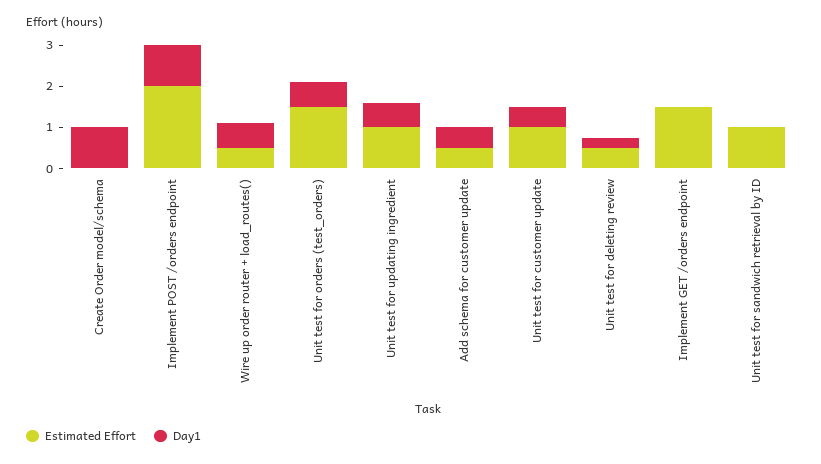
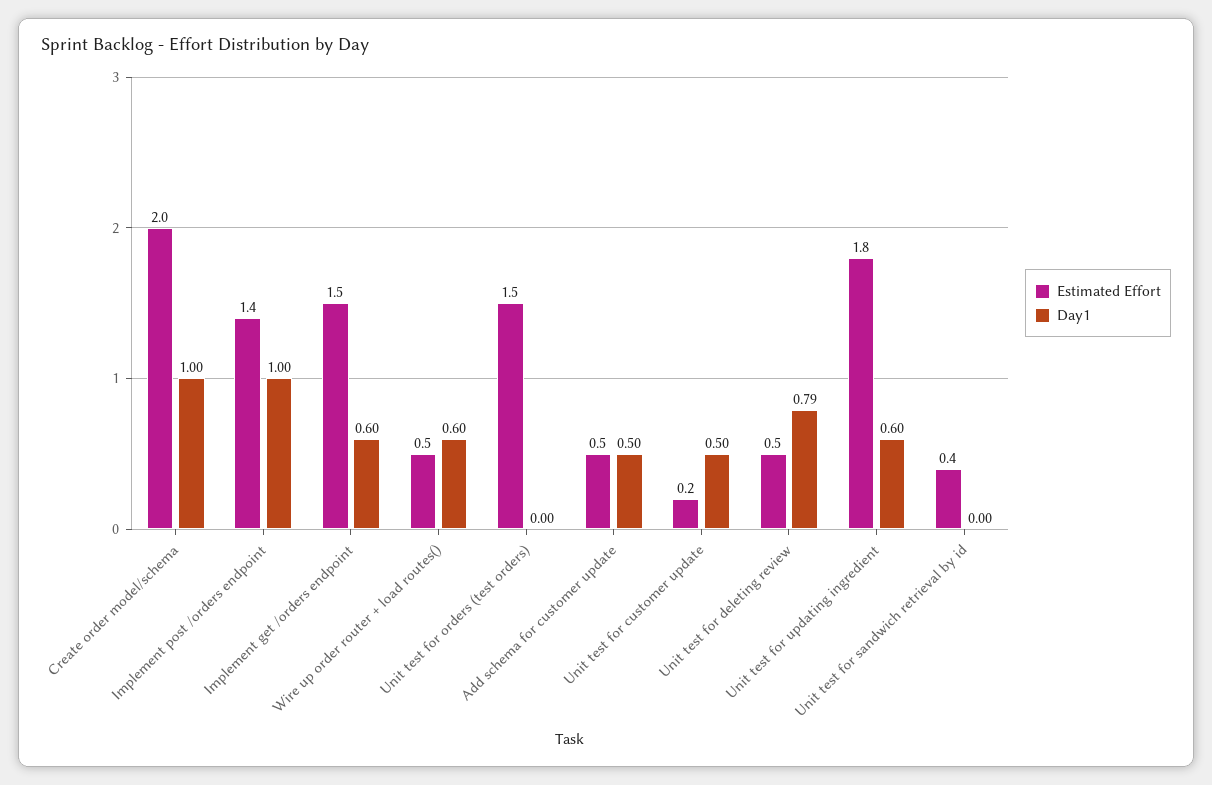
  {
    "Estimated Effort": {
-     "Create Order model/schema": 0,
+     "Create Order model/schema": 2,
-     "Implement POST /orders endpoint": 2,
+     "Implement POST /orders endpoint": 1.4,
      "Wire up order router + load_routes()": 0.5,
      "Unit test for orders (test_orders)": 1.5,
-     "Unit test for updating ingredient": 1,
+     "Unit test for updating ingredient": 1.8,
      "Add schema for customer update": 0.5,
-     "Unit test for customer update": 1,
+     "Unit test for customer update": 0.2,
      "Unit test for deleting review": 0.5,
      "Implement GET /orders endpoint": 1.5,
-     "Unit test for sandwich retrieval by ID": 1
+     "Unit test for sandwich retrieval by ID": 0.4
    },
    "Day1": {
      "Create Order model/schema": 1,
      "Implement POST /orders endpoint": 1,
      "Wire up order router + load_routes()": 0.6,
-     "Unit test for orders (test_orders)": 0.6,
+     "Unit test for orders (test_orders)": 0,
      "Unit test for updating ingredient": 0.6,
      "Add schema for customer update": 0.5,
      "Unit test for customer update": 0.5,
-     "Unit test for deleting review": 0.2,
+     "Unit test for deleting review": 0.79,
-     "Implement GET /orders endpoint": 0,
+     "Implement GET /orders endpoint": 0.6,
      "Unit test for sandwich retrieval by ID": 0
    }
  }

